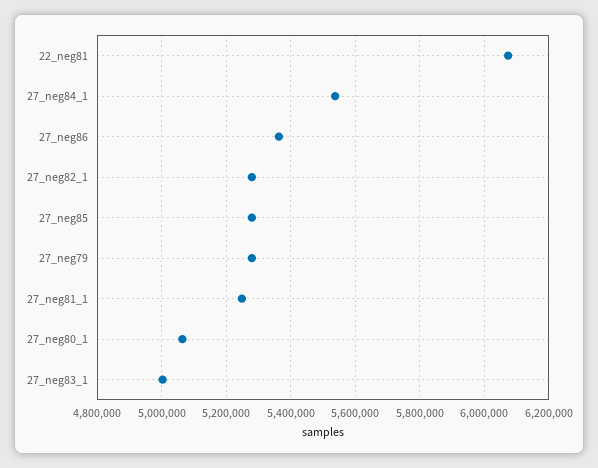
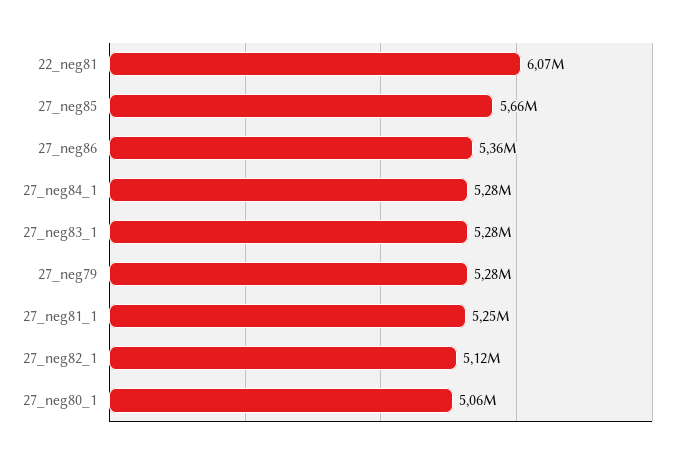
  {
    "22_neg81": 6070000,
-   "27_neg84_1": 5540000,
+   "27_neg84_1": 5280000,
    "27_neg86": 5360000,
-   "27_neg82_1": 5280000,
+   "27_neg82_1": 5120000,
-   "27_neg85": 5280000,
+   "27_neg85": 5660000,
    "27_neg79": 5280000,
    "27_neg81_1": 5250000,
    "27_neg80_1": 5060000,
-   "27_neg83_1": 5000000
+   "27_neg83_1": 5280000
  }

